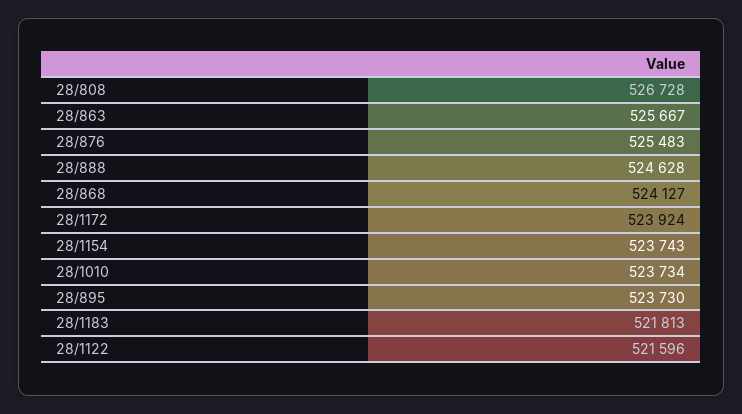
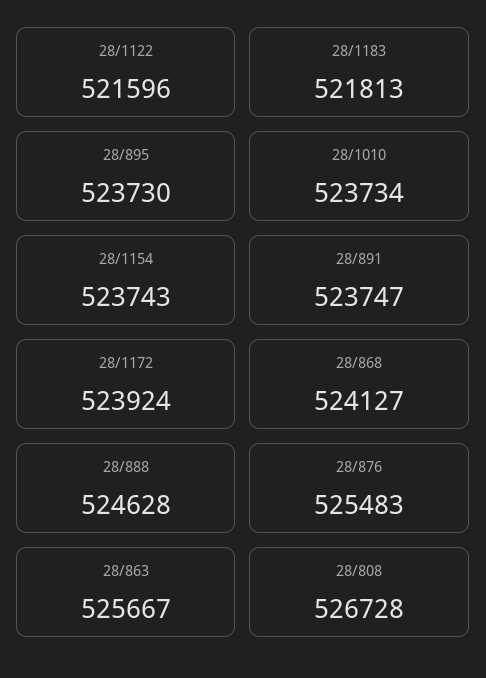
  {
    "28/808": 526728,
    "28/863": 525667,
    "28/876": 525483,
    "28/888": 524628,
    "28/868": 524127,
    "28/1172": 523924,
    "28/1154": 523743,
    "28/1010": 523734,
    "28/895": 523730,
    "28/1183": 521813,
-   "28/1122": 521596
+   "28/1122": 521596,
+   "28/891": 523747
  }

